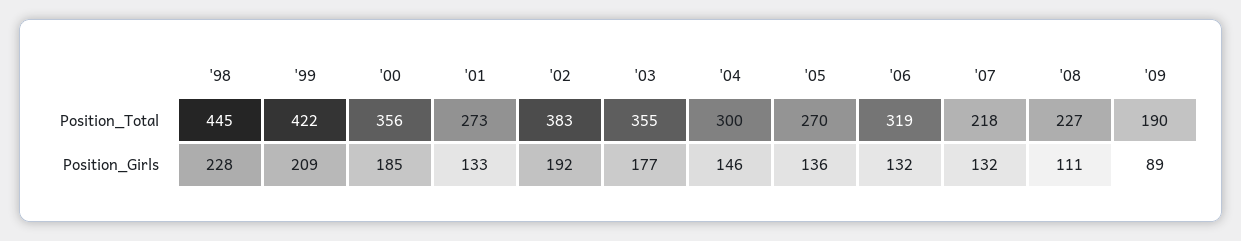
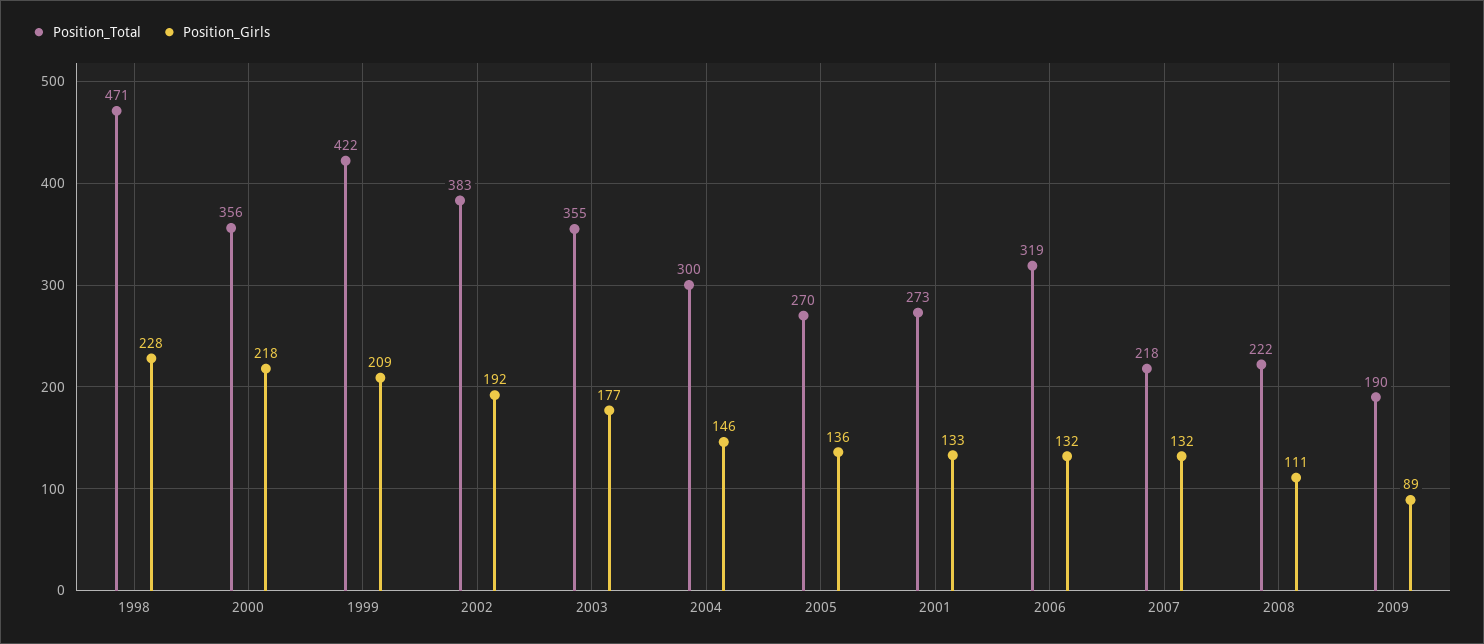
  {
    "Position_Total": {
-     "'98": 445,
+     "'98": 471,
      "'99": 422,
      "'00": 356,
      "'01": 273,
      "'02": 383,
      "'03": 355,
      "'04": 300,
      "'05": 270,
      "'06": 319,
      "'07": 218,
-     "'08": 227,
+     "'08": 222,
      "'09": 190
    },
    "Position_Girls": {
      "'98": 228,
      "'99": 209,
-     "'00": 185,
+     "'00": 218,
      "'01": 133,
      "'02": 192,
      "'03": 177,
      "'04": 146,
      "'05": 136,
      "'06": 132,
      "'07": 132,
      "'08": 111,
      "'09": 89
    }
  }

